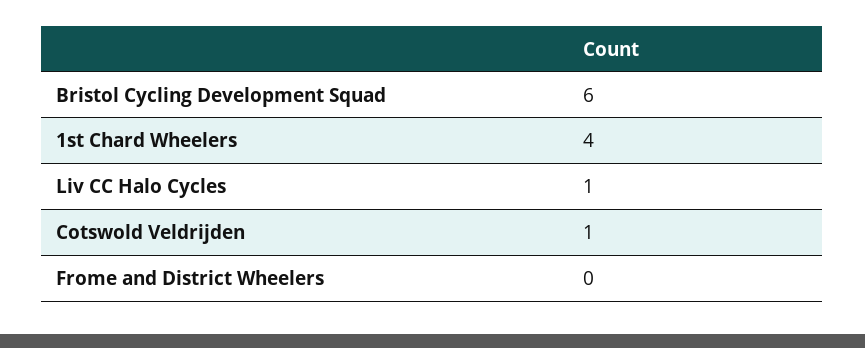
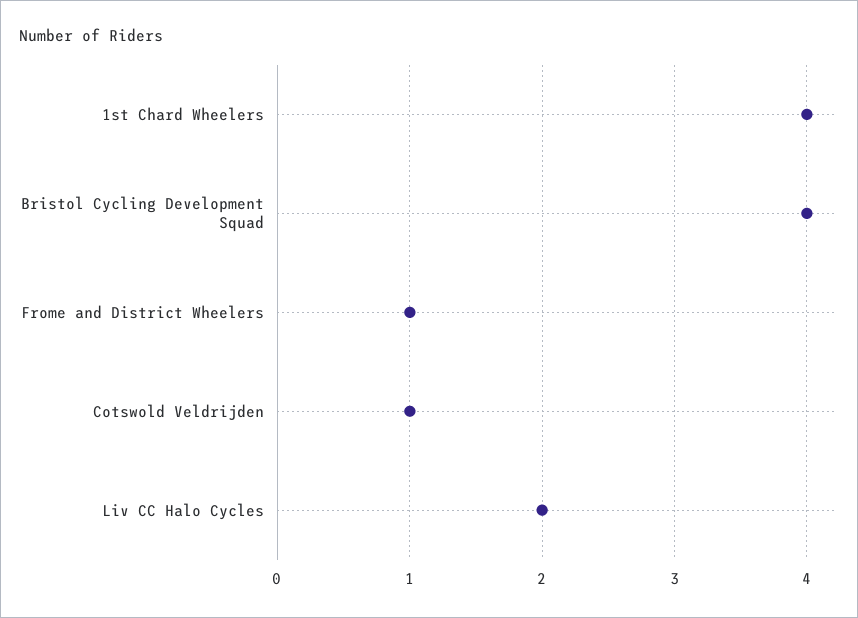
  {
-   "Bristol Cycling Development Squad": 6,
+   "Bristol Cycling Development Squad": 4,
    "1st Chard Wheelers": 4,
-   "Liv CC Halo Cycles": 1,
+   "Liv CC Halo Cycles": 2,
    "Cotswold Veldrijden": 1,
-   "Frome and District Wheelers": 0
+   "Frome and District Wheelers": 1
  }

